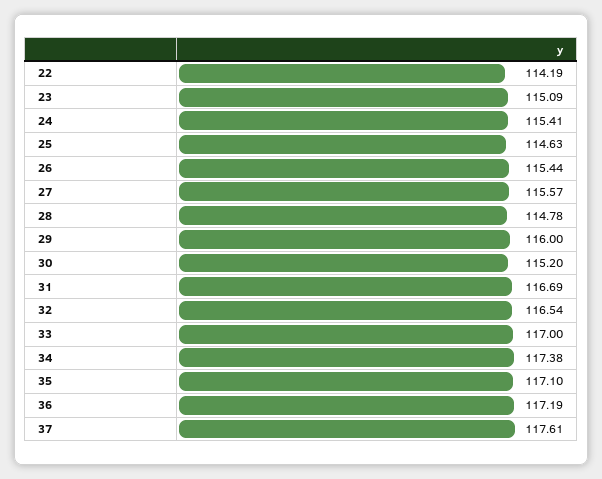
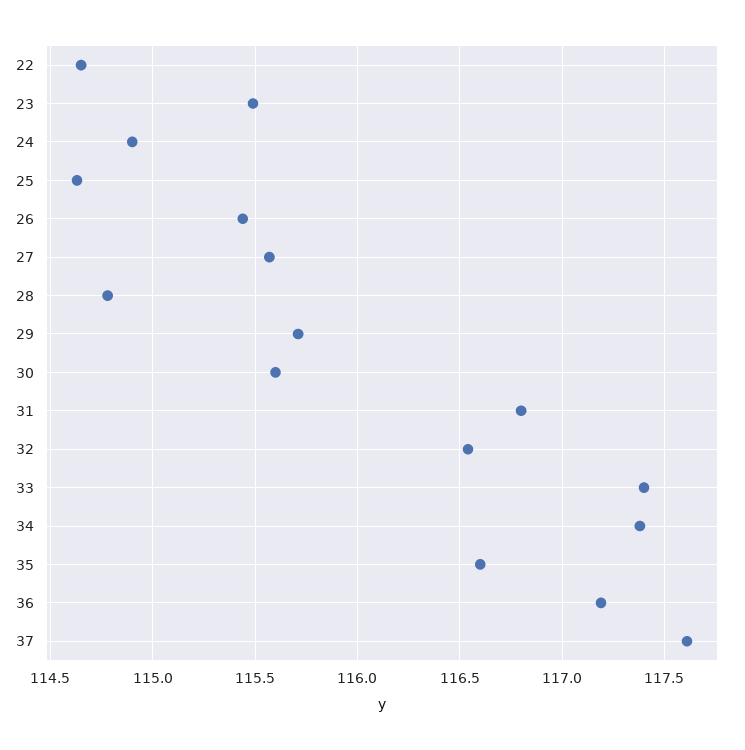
  {
-   "22": 114.19,
+   "22": 114.65,
-   "23": 115.09,
+   "23": 115.5,
-   "24": 115.41,
+   "24": 114.9,
    "25": 114.63,
    "26": 115.44,
    "27": 115.57,
    "28": 114.78,
-   "29": 116,
+   "29": 115.7,
-   "30": 115.2,
+   "30": 115.6,
-   "31": 116.69,
+   "31": 116.8,
    "32": 116.54,
-   "33": 117,
+   "33": 117.4,
    "34": 117.38,
-   "35": 117.1,
+   "35": 116.6,
    "36": 117.19,
    "37": 117.61
  }

